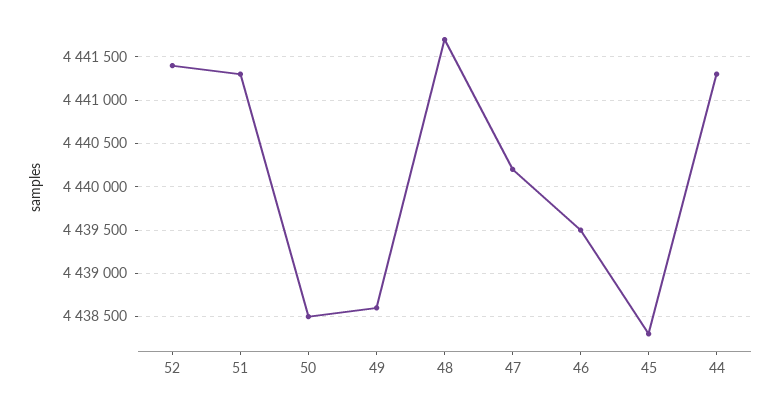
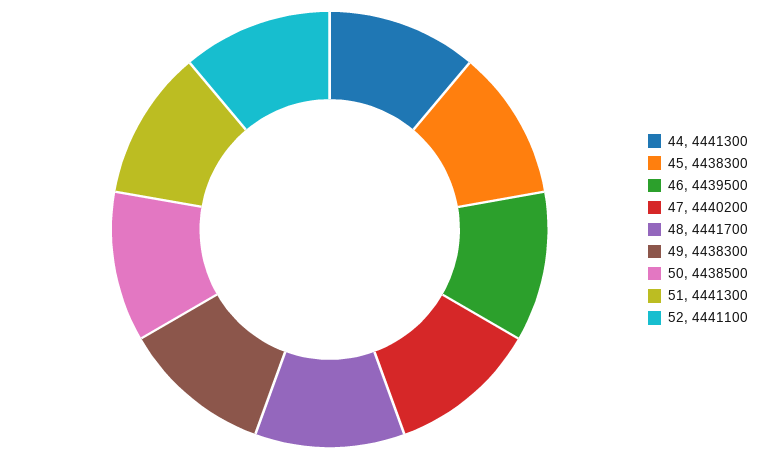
  {
-   "52": 4441400,
+   "52": 4441100,
    "51": 4441300,
    "50": 4438500,
-   "49": 4438600,
+   "49": 4438300,
    "48": 4441700,
    "47": 4440200,
    "46": 4439500,
    "45": 4438300,
    "44": 4441300
  }

